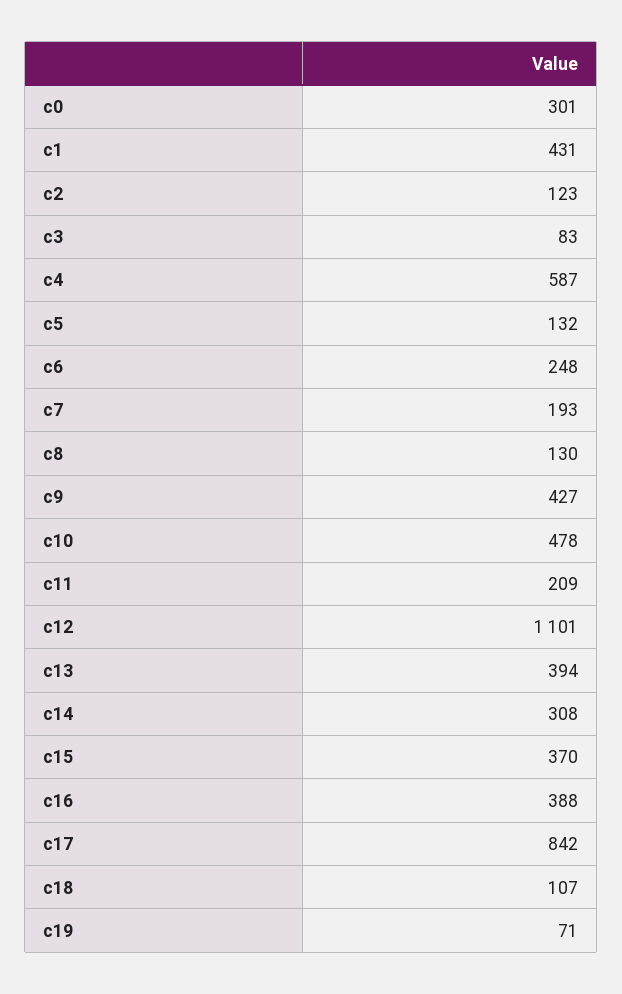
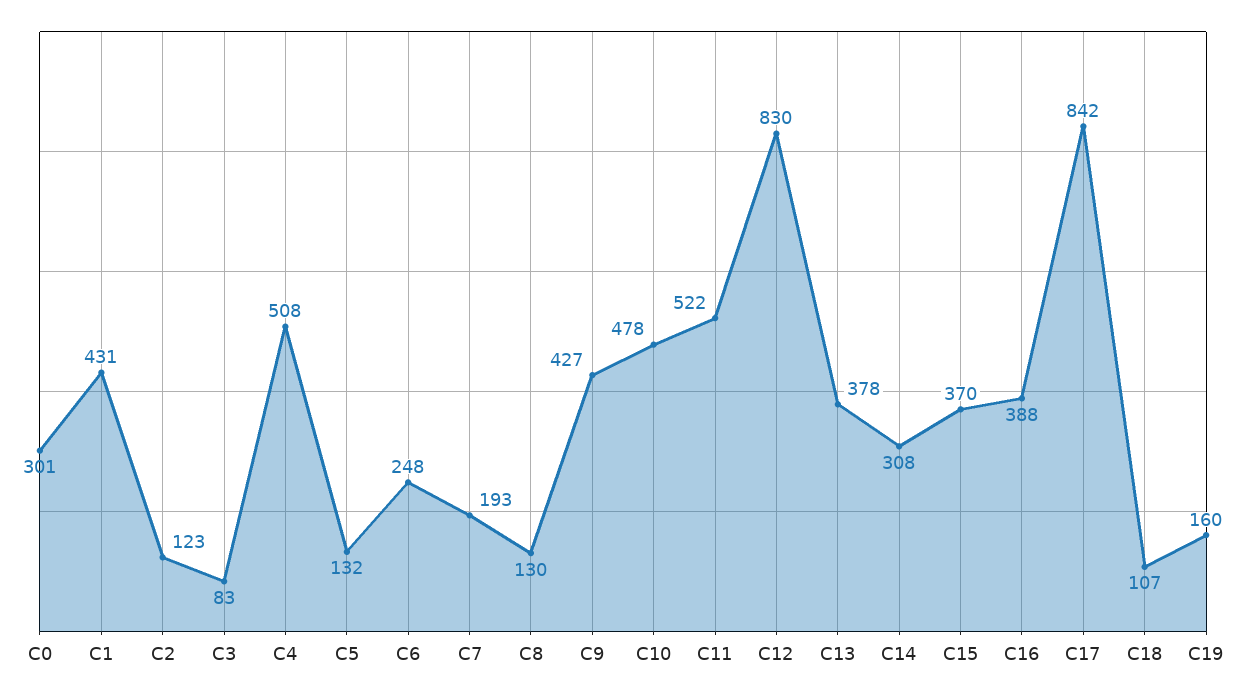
  {
    "c0": 301,
    "c1": 431,
    "c2": 123,
    "c3": 83,
-   "c4": 587,
+   "c4": 508,
    "c5": 132,
    "c6": 248,
    "c7": 193,
    "c8": 130,
    "c9": 427,
    "c10": 478,
-   "c11": 209,
+   "c11": 522,
-   "c12": 1101,
+   "c12": 830,
-   "c13": 394,
+   "c13": 378,
    "c14": 308,
    "c15": 370,
    "c16": 388,
    "c17": 842,
    "c18": 107,
-   "c19": 71
+   "c19": 160
  }

